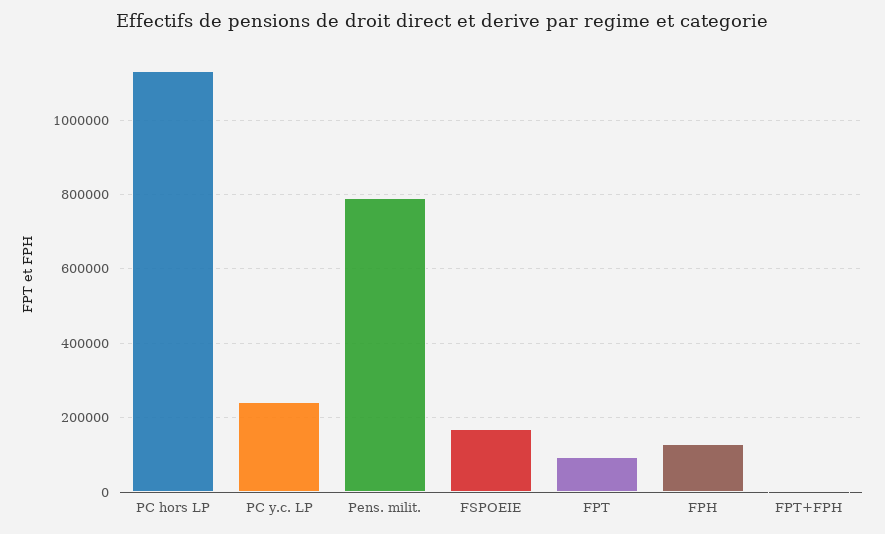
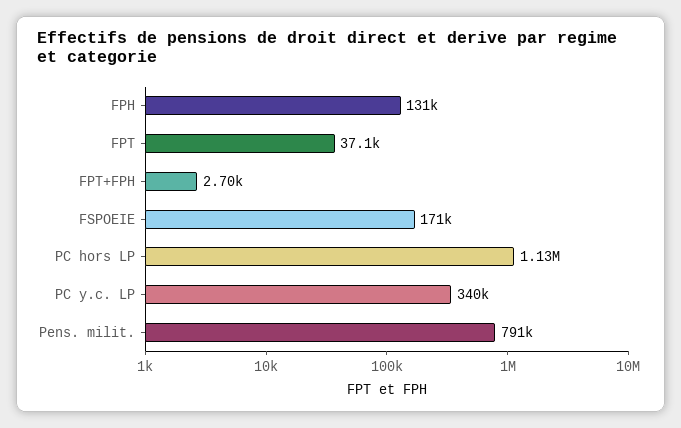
  {
    "PC hors LP": 1130000,
-   "PC y.c. LP": 240000,
+   "PC y.c. LP": 340000,
    "Pens. milit.": 791000,
    "FSPOEIE": 171000,
-   "FPT": 100000,
+   "FPT": 37100,
    "FPH": 131000,
    "FPT+FPH": 2700
  }

